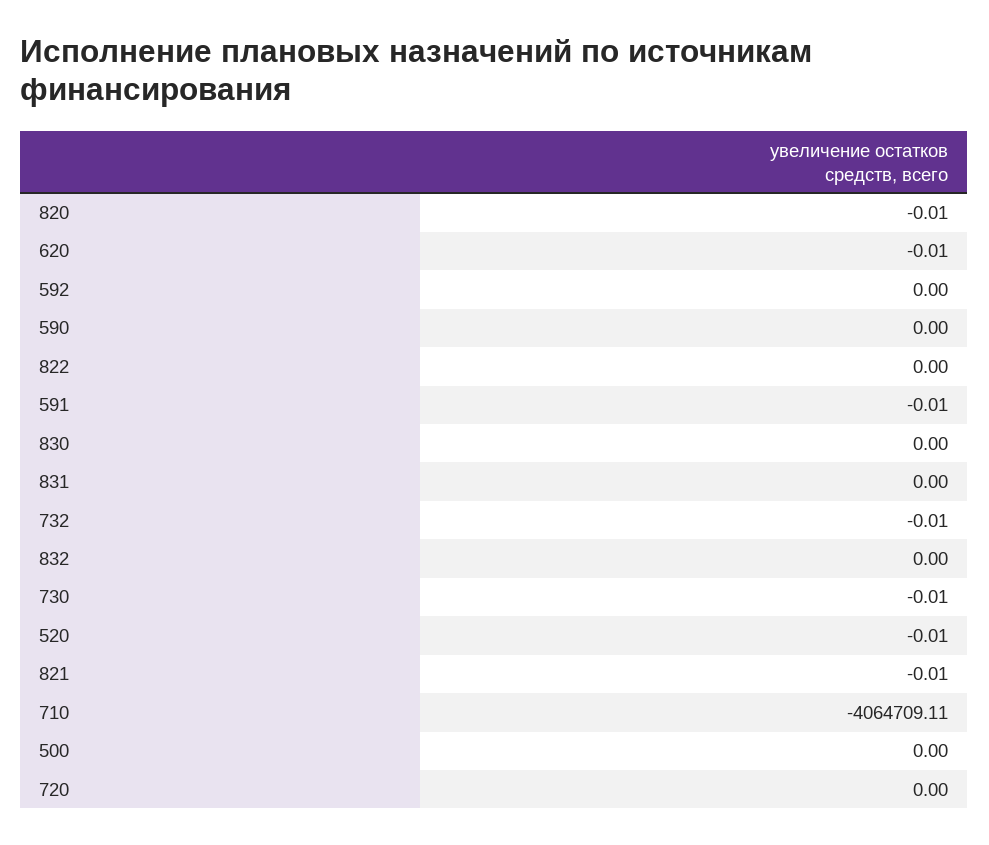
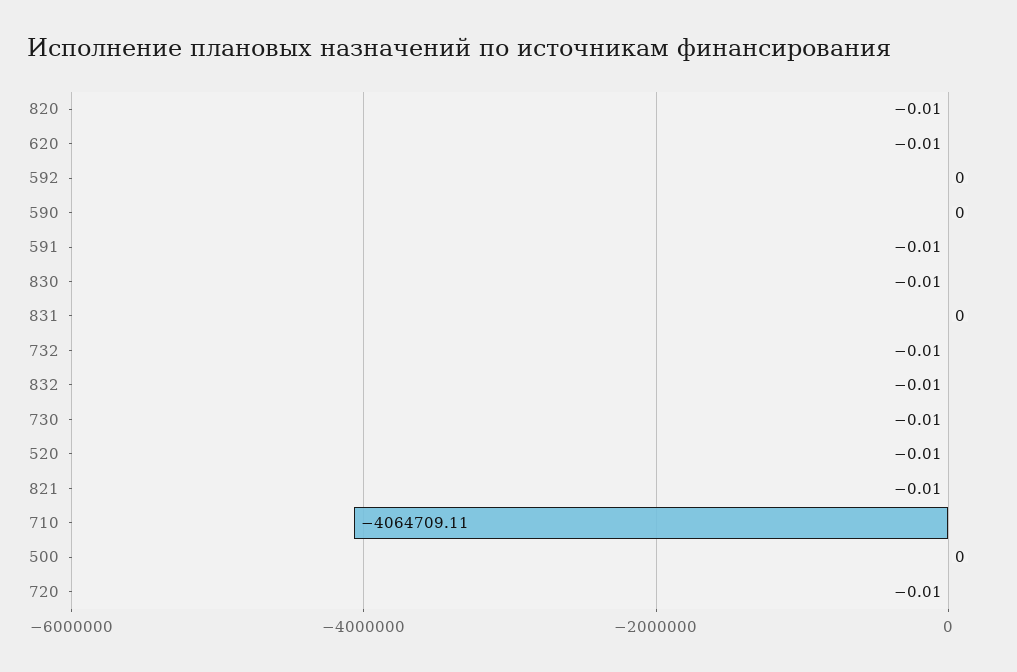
  {
    "820": -0.01,
    "620": -0.01,
    "592": 0,
    "590": 0,
-   "822": 0,
    "591": -0.01,
-   "830": 0,
+   "830": -0.01,
    "831": 0,
    "732": -0.01,
-   "832": 0,
+   "832": -0.01,
    "730": -0.01,
    "520": -0.01,
    "821": -0.01,
    "710": -4064709.11,
    "500": 0,
-   "720": 0
+   "720": -0.01
  }

